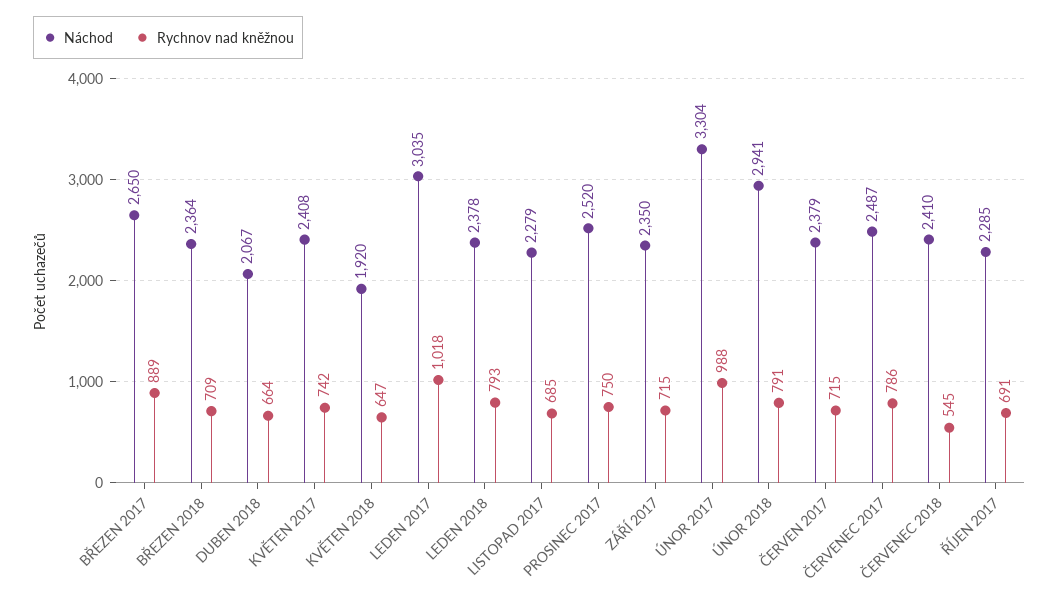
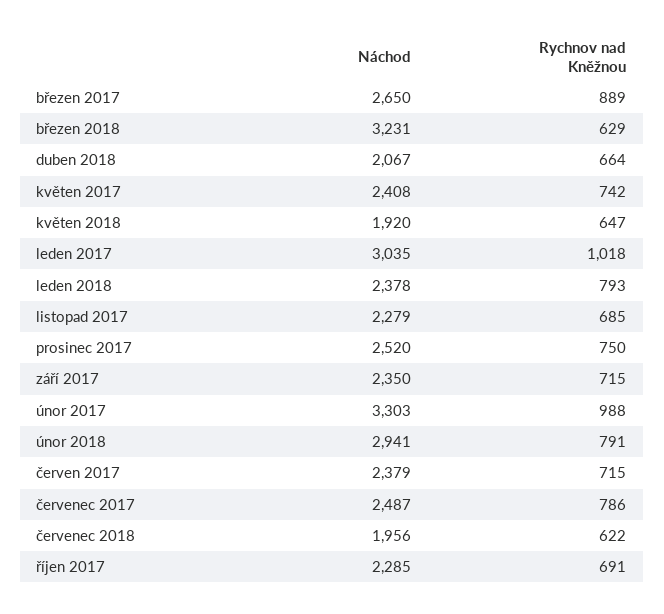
  {
    "Náchod": {
      "BŘEZEN 2017": 2650,
-     "BŘEZEN 2018": 2364,
+     "BŘEZEN 2018": 3231,
      "DUBEN 2018": 2067,
      "KVĚTEN 2017": 2408,
      "KVĚTEN 2018": 1920,
      "LEDEN 2017": 3035,
      "LEDEN 2018": 2378,
      "LISTOPAD 2017": 2279,
      "PROSINEC 2017": 2520,
      "ZÁŘÍ 2017": 2350,
-     "ÚNOR 2017": 3304,
+     "ÚNOR 2017": 3303,
      "ÚNOR 2018": 2941,
      "ČERVEN 2017": 2379,
      "ČERVENEC 2017": 2487,
-     "ČERVENEC 2018": 2410,
+     "ČERVENEC 2018": 1956,
      "ŘÍJEN 2017": 2285
    },
    "Rychnov nad kněžnou": {
      "BŘEZEN 2017": 889,
-     "BŘEZEN 2018": 709,
+     "BŘEZEN 2018": 629,
      "DUBEN 2018": 664,
      "KVĚTEN 2017": 742,
      "KVĚTEN 2018": 647,
      "LEDEN 2017": 1018,
      "LEDEN 2018": 793,
      "LISTOPAD 2017": 685,
      "PROSINEC 2017": 750,
      "ZÁŘÍ 2017": 715,
      "ÚNOR 2017": 988,
      "ÚNOR 2018": 791,
      "ČERVEN 2017": 715,
      "ČERVENEC 2017": 786,
-     "ČERVENEC 2018": 545,
+     "ČERVENEC 2018": 622,
      "ŘÍJEN 2017": 691
    }
  }

